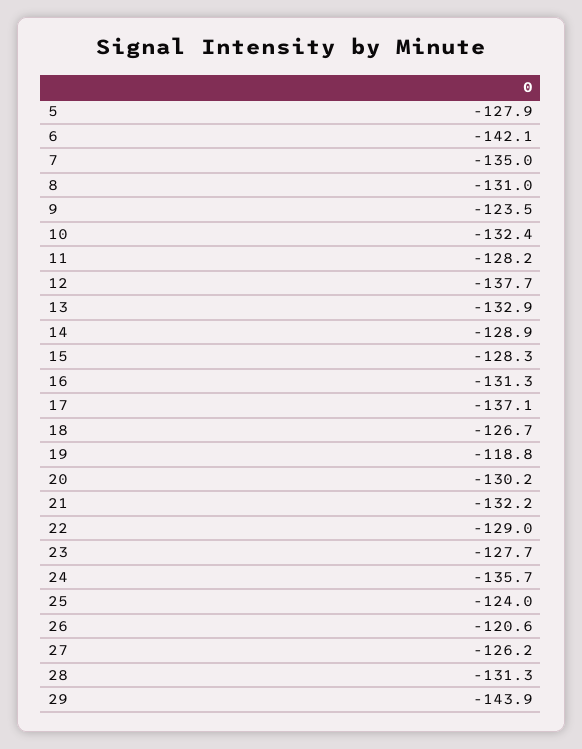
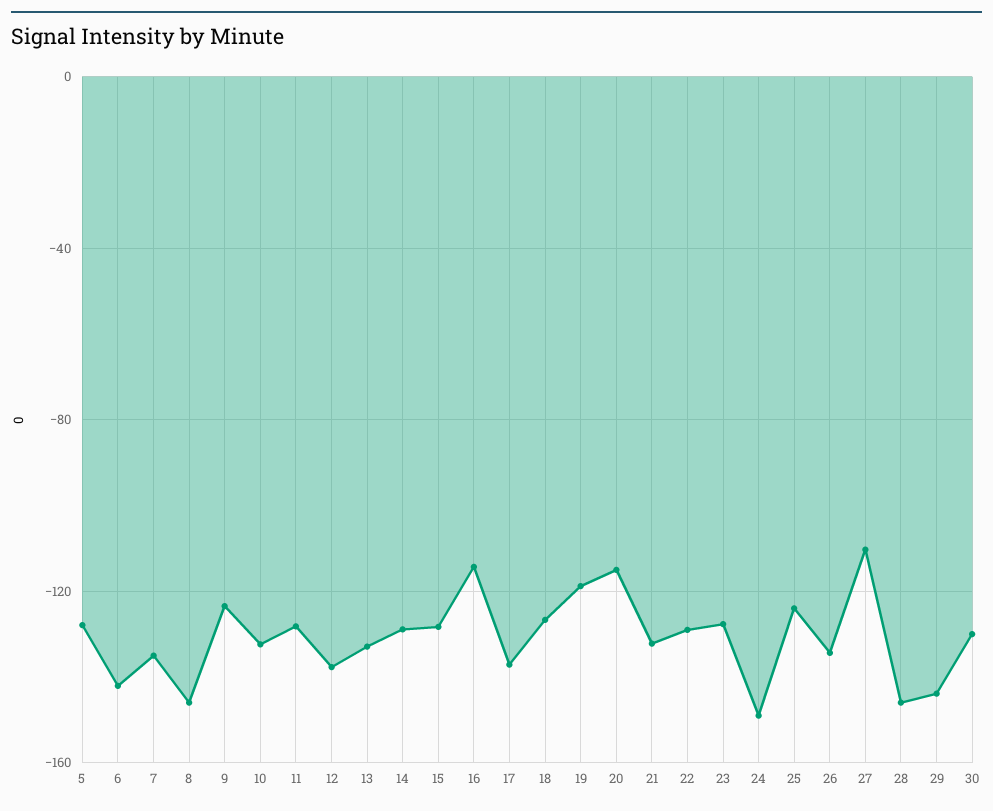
  {
    "5": -127.9,
    "6": -142.1,
    "7": -135,
-   "8": -131,
+   "8": -145,
    "9": -123.5,
    "10": -132.4,
    "11": -128.2,
    "12": -137.7,
    "13": -132.9,
    "14": -128.9,
    "15": -128.3,
-   "16": -131.3,
+   "16": -115,
    "17": -137.1,
    "18": -126.7,
    "19": -118.8,
-   "20": -130.2,
+   "20": -115,
    "21": -132.2,
    "22": -129,
    "23": -127.7,
-   "24": -135.7,
+   "24": -150,
    "25": -124,
-   "26": -120.6,
+   "26": -135,
-   "27": -126.2,
+   "27": -110,
-   "28": -131.3,
+   "28": -145,
-   "29": -143.9
+   "29": -143.9,
+   "30": -130
  }

